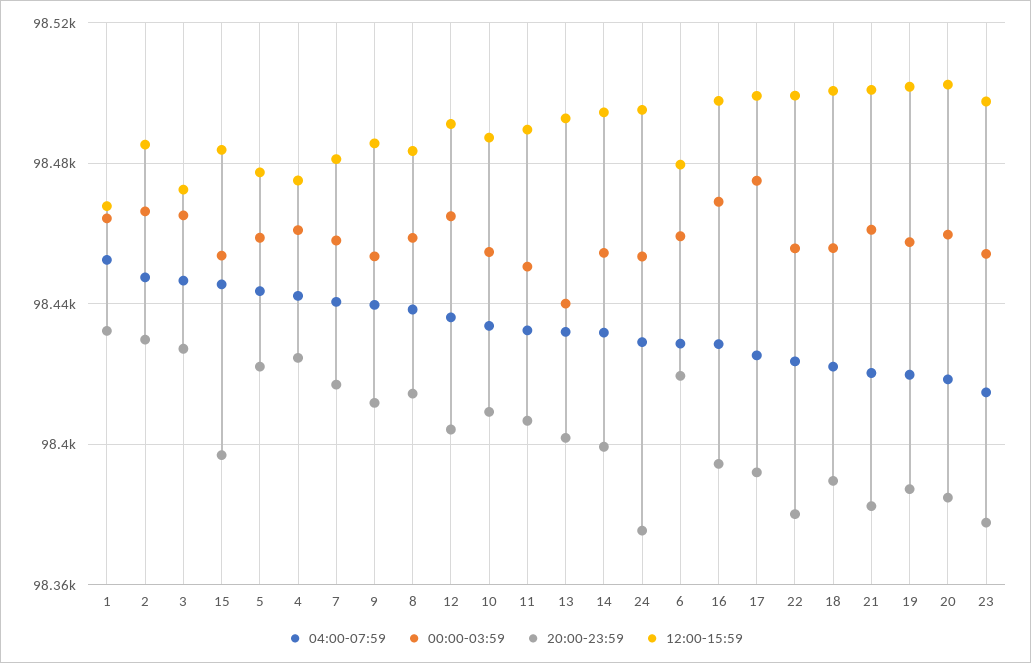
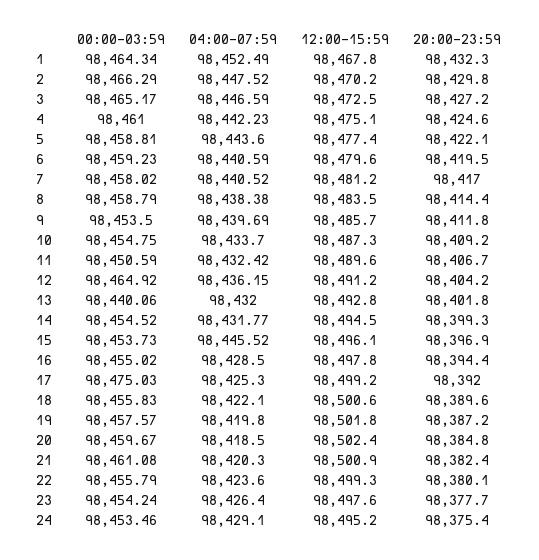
  {
    "04:00-07:59": {
      "1": 98452.49,
      "2": 98447.52,
      "3": 98446.59,
      "15": 98445.52,
      "5": 98443.6,
      "4": 98442.23,
      "7": 98440.52,
      "9": 98439.69,
      "8": 98438.38,
      "12": 98436.15,
      "10": 98433.7,
      "11": 98432.42,
      "13": 98432,
      "14": 98431.77,
      "24": 98429.1,
-     "6": 98430,
+     "6": 98440.59,
      "16": 98428.5,
      "17": 98425.3,
      "22": 98423.6,
      "18": 98422.1,
      "21": 98420.3,
      "19": 98419.8,
      "20": 98418.5,
-     "23": 98415
+     "23": 98426.4
    },
    "00:00-03:59": {
      "1": 98464.34,
      "2": 98466.29,
      "3": 98465.17,
      "15": 98453.73,
      "5": 98458.81,
      "4": 98461,
      "7": 98458.02,
      "9": 98453.5,
      "8": 98458.79,
      "12": 98464.92,
      "10": 98454.75,
      "11": 98450.59,
      "13": 98440.06,
      "14": 98454.52,
      "24": 98453.46,
      "6": 98459.23,
-     "16": 98470,
+     "16": 98455.02,
      "17": 98475.03,
      "22": 98455.79,
      "18": 98455.83,
      "21": 98461.08,
      "19": 98457.57,
      "20": 98459.67,
      "23": 98454.24
    },
    "20:00-23:59": {
      "1": 98432.3,
      "2": 98429.8,
      "3": 98427.2,
      "15": 98396.9,
      "5": 98422.1,
      "4": 98424.6,
      "7": 98417,
      "9": 98411.8,
      "8": 98414.4,
      "12": 98404.2,
      "10": 98409.2,
      "11": 98406.7,
      "13": 98401.8,
      "14": 98399.3,
      "24": 98375.4,
      "6": 98419.5,
      "16": 98394.4,
      "17": 98392,
      "22": 98380.1,
      "18": 98389.6,
      "21": 98382.4,
      "19": 98387.2,
      "20": 98384.8,
      "23": 98377.7
    },
    "12:00-15:59": {
      "1": 98467.8,
-     "2": 98485,
+     "2": 98470.2,
      "3": 98472.5,
-     "15": 98485,
+     "15": 98496.1,
      "5": 98477.4,
      "4": 98475.1,
      "7": 98481.2,
      "9": 98485.7,
      "8": 98483.5,
      "12": 98491.2,
      "10": 98487.3,
      "11": 98489.6,
      "13": 98492.8,
      "14": 98494.5,
      "24": 98495.2,
      "6": 98479.6,
      "16": 98497.8,
      "17": 98499.2,
      "22": 98499.3,
      "18": 98500.6,
      "21": 98500.9,
      "19": 98501.8,
      "20": 98502.4,
      "23": 98497.6
    }
  }

